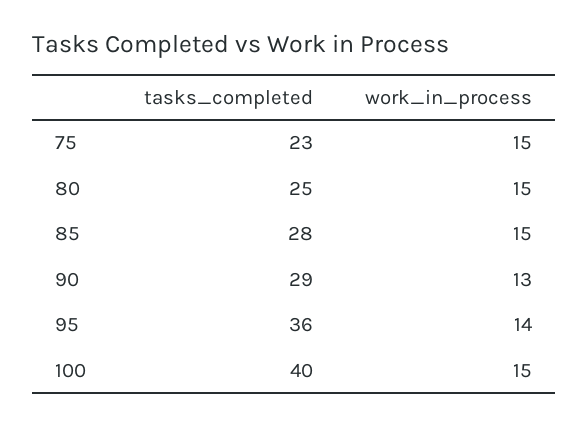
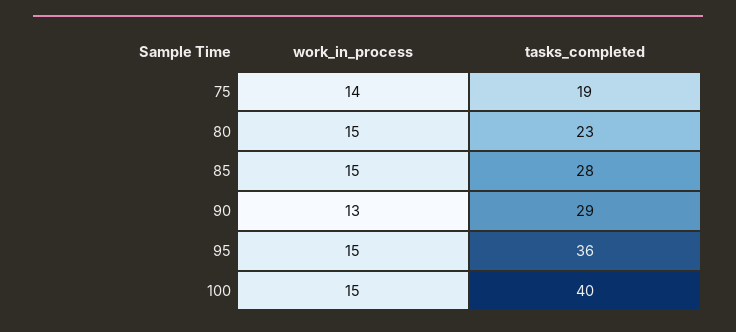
  {
    "tasks_completed": {
-     "75": 23,
+     "75": 19,
-     "80": 25,
+     "80": 23,
      "85": 28,
      "90": 29,
      "95": 36,
      "100": 40
    },
    "work_in_process": {
-     "75": 15,
+     "75": 14,
      "80": 15,
      "85": 15,
      "90": 13,
-     "95": 14,
+     "95": 15,
      "100": 15
    }
  }

